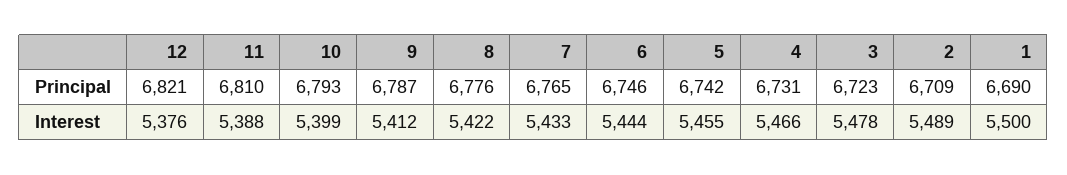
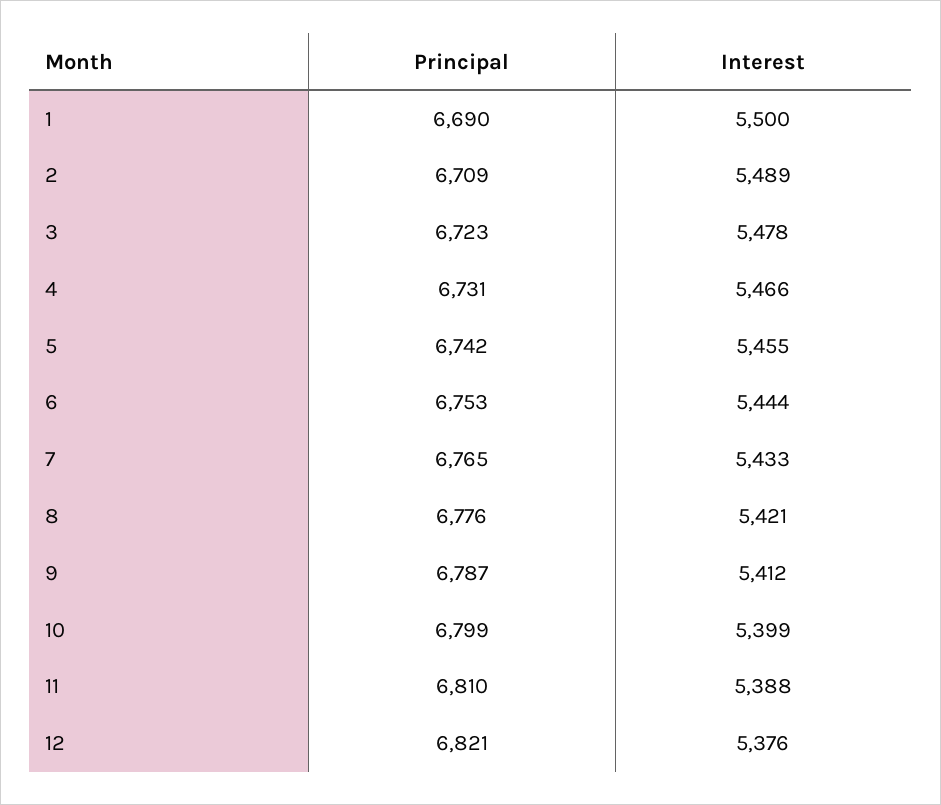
  {
    "12": {
      "Principal": 6821,
      "Interest": 5376
    },
    "11": {
      "Principal": 6810,
      "Interest": 5388
    },
    "10": {
-     "Principal": 6793,
+     "Principal": 6799,
      "Interest": 5399
    },
    "9": {
      "Principal": 6787,
      "Interest": 5412
    },
    "8": {
      "Principal": 6776,
-     "Interest": 5422
+     "Interest": 5421
    },
    "7": {
      "Principal": 6765,
      "Interest": 5433
    },
    "6": {
-     "Principal": 6746,
+     "Principal": 6753,
      "Interest": 5444
    },
    "5": {
      "Principal": 6742,
      "Interest": 5455
    },
    "4": {
      "Principal": 6731,
      "Interest": 5466
    },
    "3": {
      "Principal": 6723,
      "Interest": 5478
    },
    "2": {
      "Principal": 6709,
      "Interest": 5489
    },
    "1": {
      "Principal": 6690,
      "Interest": 5500
    }
  }

